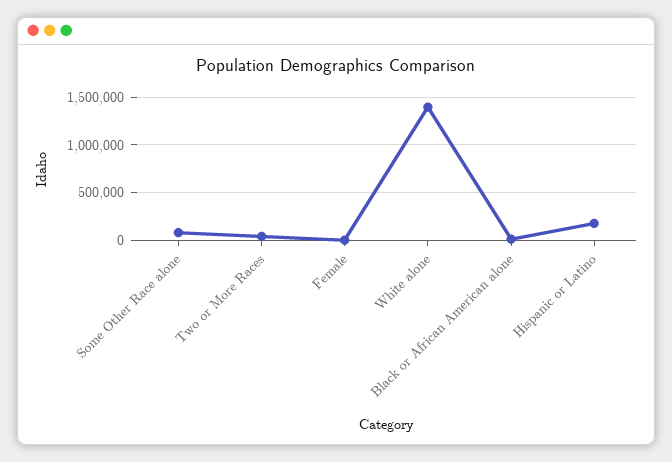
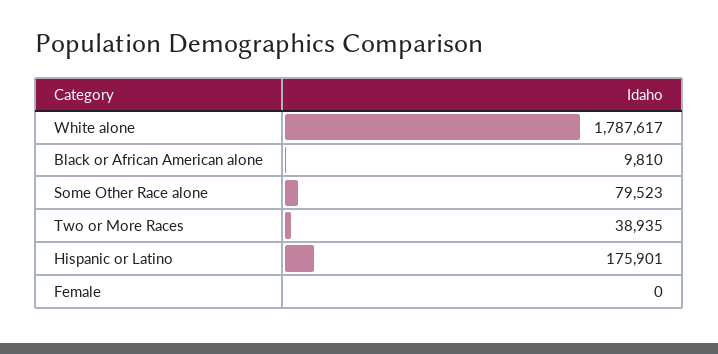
  {
    "Some Other Race alone": 79523,
    "Two or More Races": 38935,
    "Female": 0,
-   "White alone": 1400000,
+   "White alone": 1787617,
    "Black or African American alone": 9810,
    "Hispanic or Latino": 175901
  }

